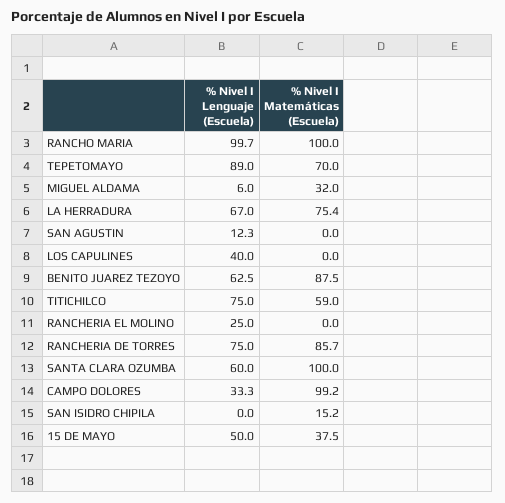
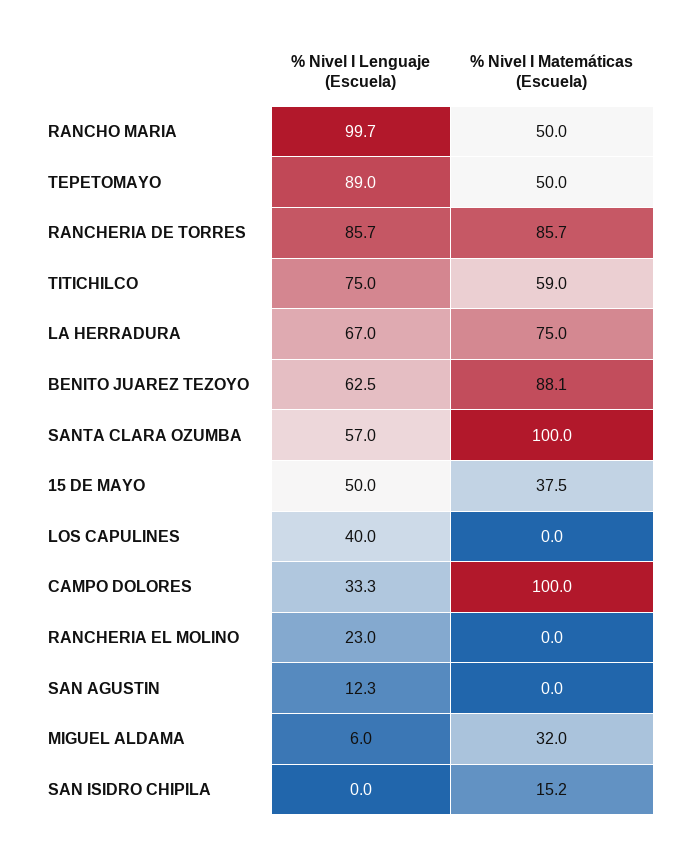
  {
    "% Nivel I Lenguaje (Escuela)": {
      "RANCHO MARIA": 99.7,
      "TEPETOMAYO": 89,
      "MIGUEL ALDAMA": 6,
      "LA HERRADURA": 67,
      "SAN AGUSTIN": 12.3,
      "LOS CAPULINES": 40,
      "BENITO JUAREZ TEZOYO": 62.5,
      "TITICHILCO": 75,
-     "RANCHERIA EL MOLINO": 25,
+     "RANCHERIA EL MOLINO": 23,
-     "RANCHERIA DE TORRES": 75,
+     "RANCHERIA DE TORRES": 85.7,
-     "SANTA CLARA OZUMBA": 60,
+     "SANTA CLARA OZUMBA": 57,
      "CAMPO DOLORES": 33.3,
      "SAN ISIDRO CHIPILA": 0,
      "15 DE MAYO": 50
    },
    "% Nivel I Matemáticas (Escuela)": {
-     "RANCHO MARIA": 100,
+     "RANCHO MARIA": 50,
-     "TEPETOMAYO": 70,
+     "TEPETOMAYO": 50,
      "MIGUEL ALDAMA": 32,
-     "LA HERRADURA": 75.4,
+     "LA HERRADURA": 75,
      "SAN AGUSTIN": 0,
      "LOS CAPULINES": 0,
-     "BENITO JUAREZ TEZOYO": 87.5,
+     "BENITO JUAREZ TEZOYO": 88.1,
      "TITICHILCO": 59,
      "RANCHERIA EL MOLINO": 0,
      "RANCHERIA DE TORRES": 85.7,
      "SANTA CLARA OZUMBA": 100,
-     "CAMPO DOLORES": 99.2,
+     "CAMPO DOLORES": 100,
      "SAN ISIDRO CHIPILA": 15.2,
      "15 DE MAYO": 37.5
    }
  }

